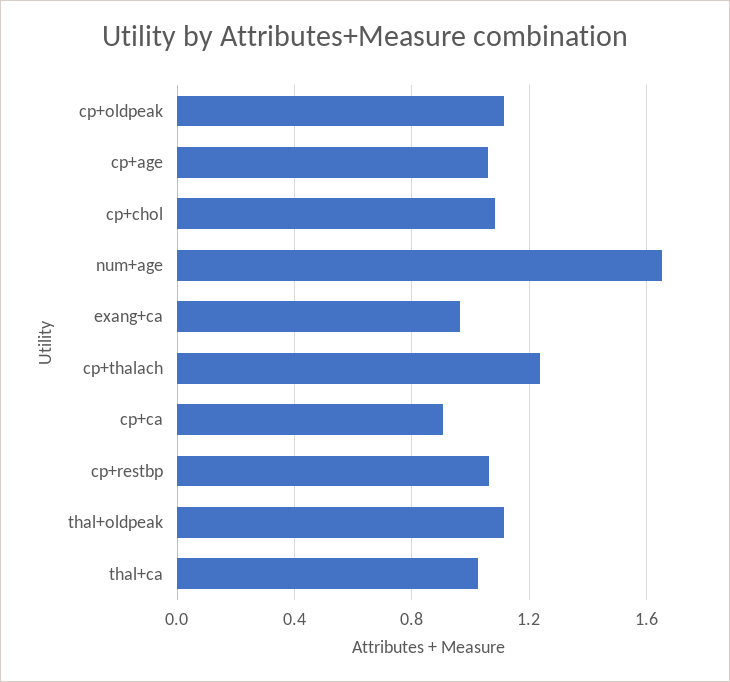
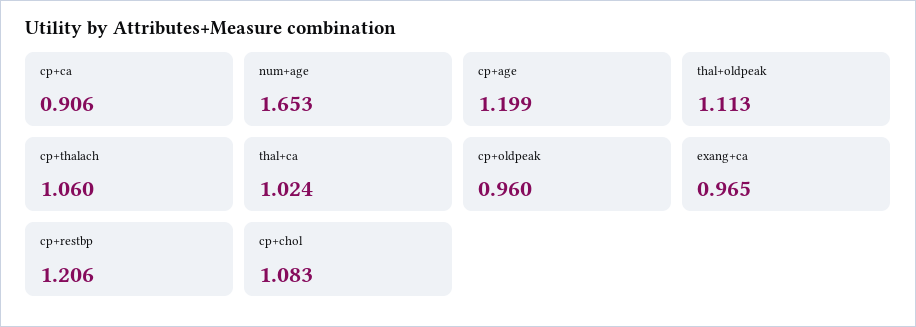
  {
-   "cp+oldpeak": 1.1,
+   "cp+oldpeak": 0.96,
-   "cp+age": 1.05,
+   "cp+age": 1.199,
    "cp+chol": 1.083,
    "num+age": 1.653,
    "exang+ca": 0.965,
-   "cp+thalach": 1.25,
+   "cp+thalach": 1.06,
    "cp+ca": 0.906,
-   "cp+restbp": 1.05,
+   "cp+restbp": 1.206,
    "thal+oldpeak": 1.113,
    "thal+ca": 1.024
  }

